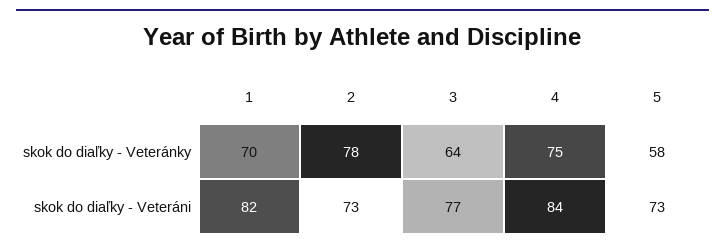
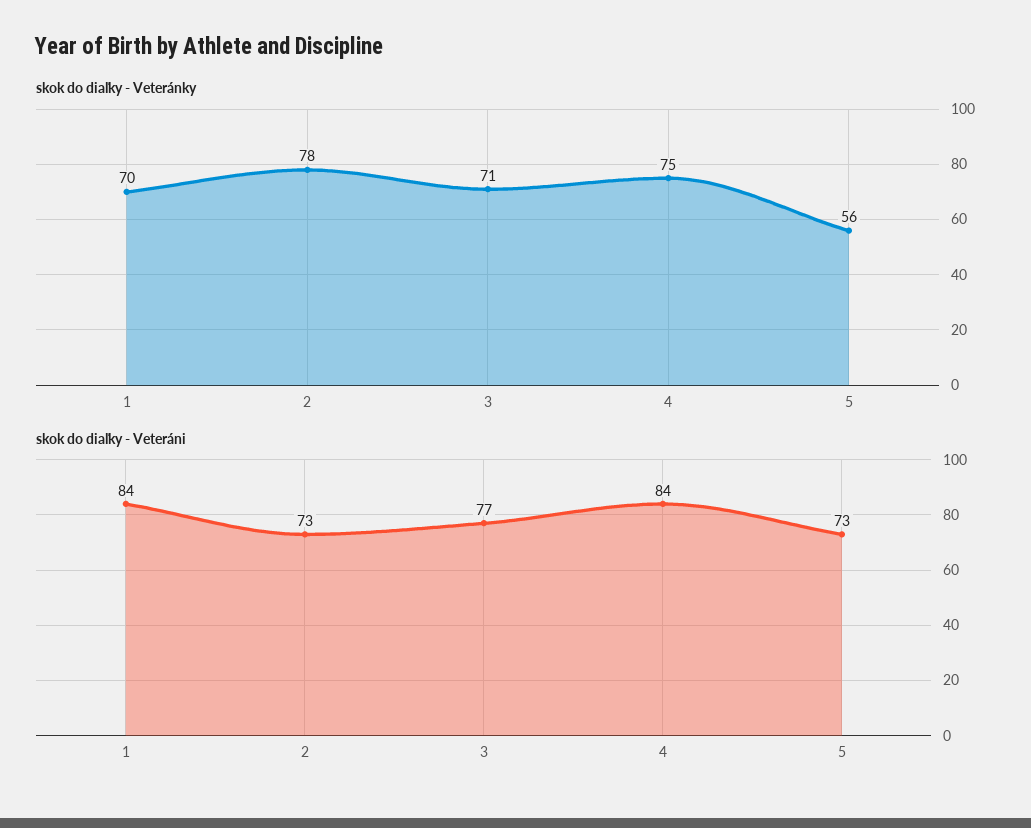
  {
    "skok do diaľky - Veteránky": {
      "1": 70,
      "2": 78,
-     "3": 64,
+     "3": 71,
      "4": 75,
-     "5": 58
+     "5": 56
    },
    "skok do diaľky - Veteráni": {
-     "1": 82,
+     "1": 84,
      "2": 73,
      "3": 77,
      "4": 84,
      "5": 73
    }
  }

